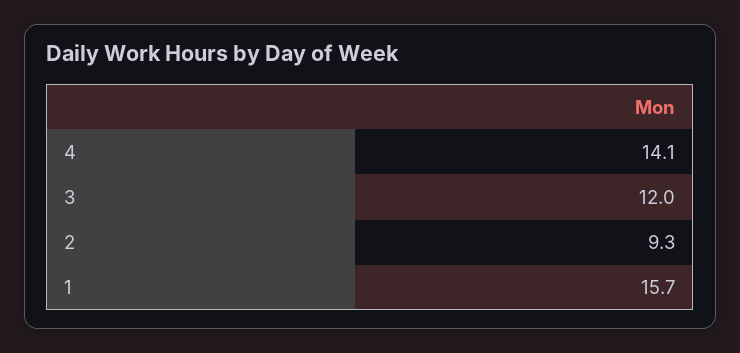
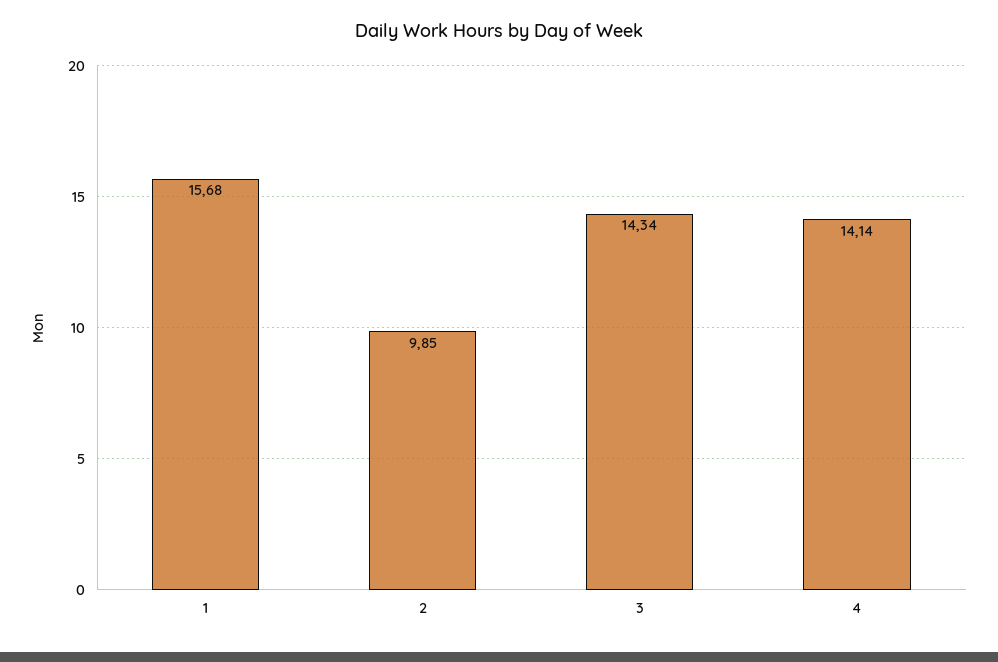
  {
    "4": 14.14,
-   "3": 12,
+   "3": 14.34,
-   "2": 9.3,
+   "2": 9.85,
    "1": 15.68
  }

